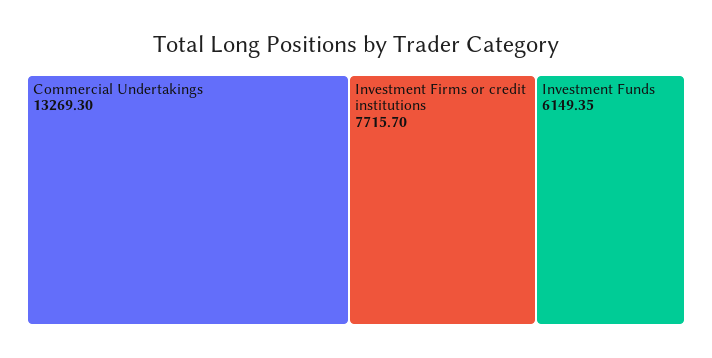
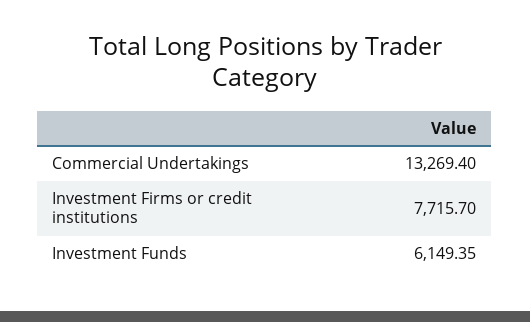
  {
-   "Commercial Undertakings": 13269.3,
+   "Commercial Undertakings": 13269.4,
    "Investment Firms or credit institutions": 7715.7,
    "Investment Funds": 6149.35
  }

